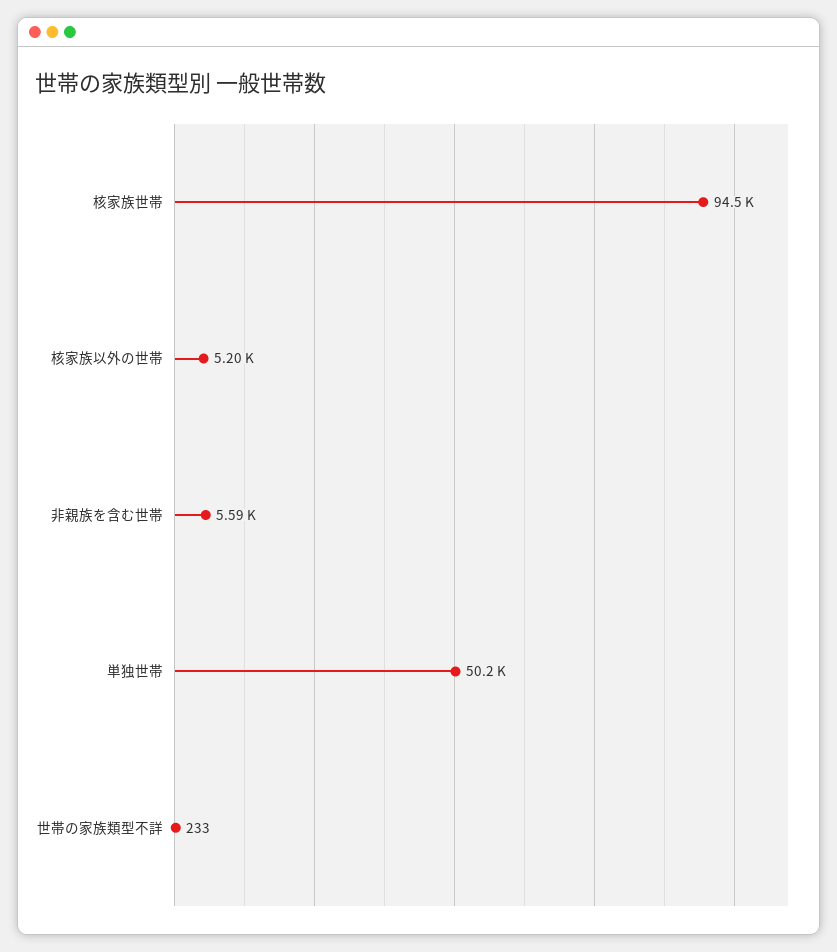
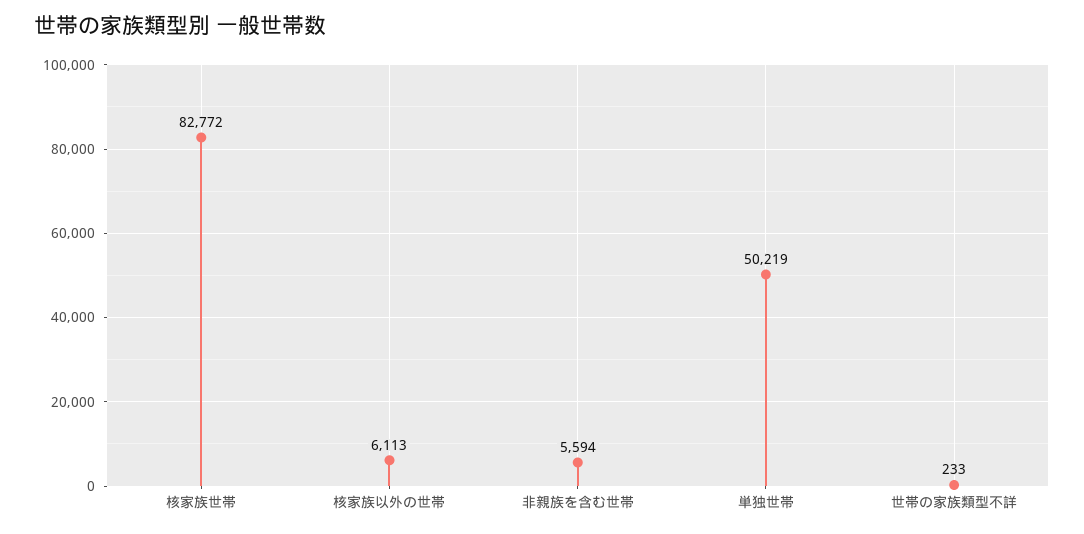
  {
-   "核家族世帯": 94500,
+   "核家族世帯": 82772,
-   "核家族以外の世帯": 5200,
+   "核家族以外の世帯": 6113,
    "非親族を含む世帯": 5594,
    "単独世帯": 50219,
    "世帯の家族類型不詳": 233
  }

